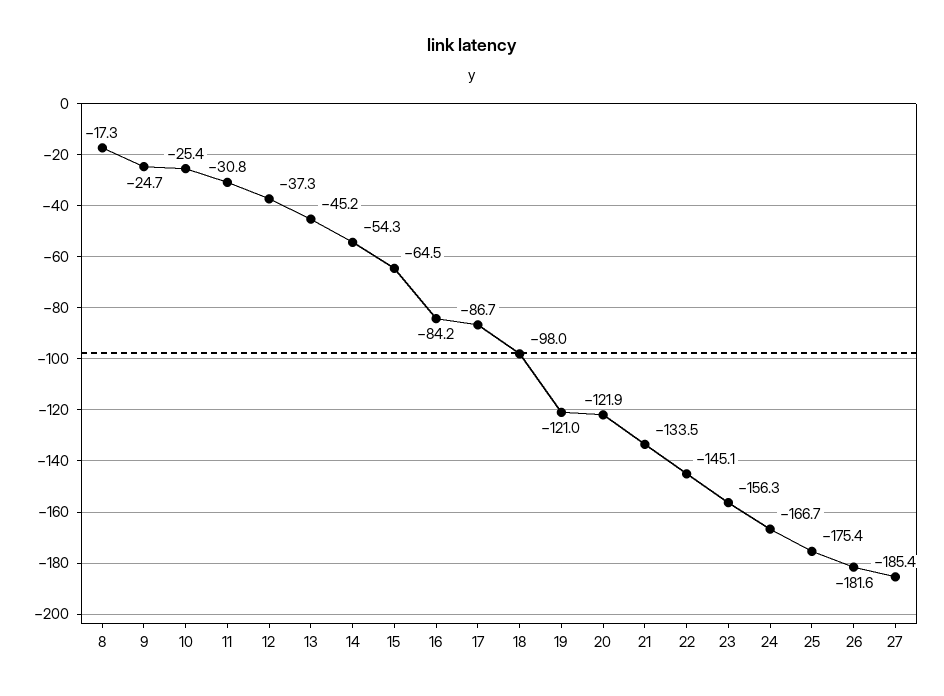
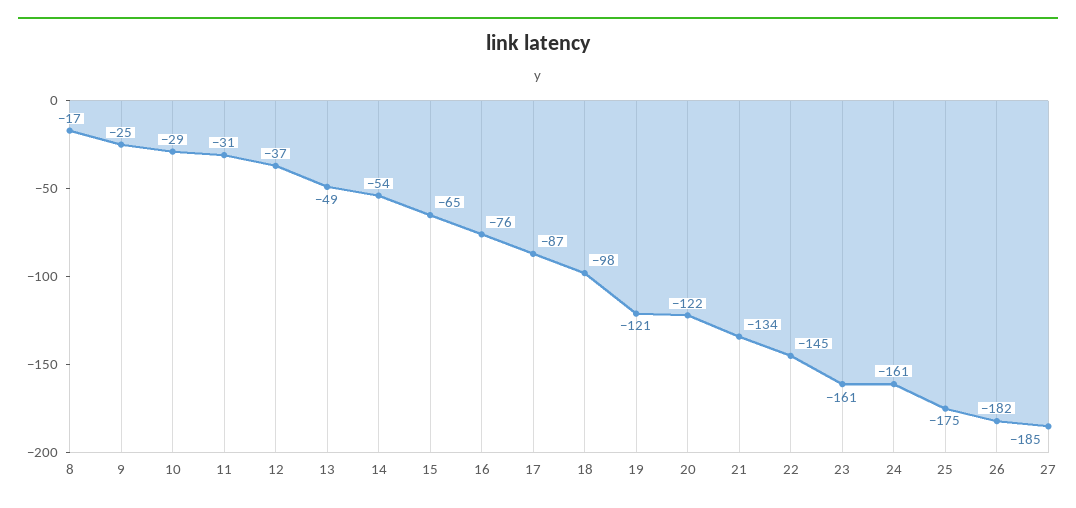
  {
    "8": -17.3,
    "9": -24.7,
-   "10": -25.4,
+   "10": -29,
    "11": -30.8,
    "12": -37.3,
-   "13": -45.2,
+   "13": -49,
    "14": -54.3,
    "15": -64.5,
-   "16": -84.2,
+   "16": -76,
    "17": -86.7,
    "18": -98,
    "19": -121,
    "20": -121.9,
    "21": -133.5,
    "22": -145.1,
-   "23": -156.3,
+   "23": -161,
-   "24": -166.7,
+   "24": -161,
    "25": -175.4,
    "26": -181.6,
    "27": -185.4
  }

